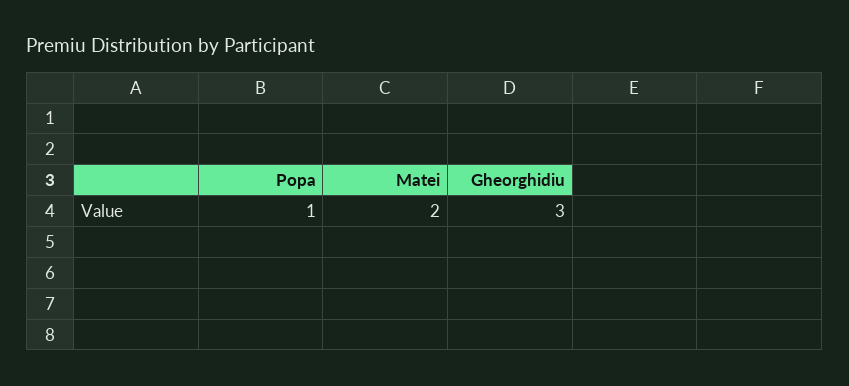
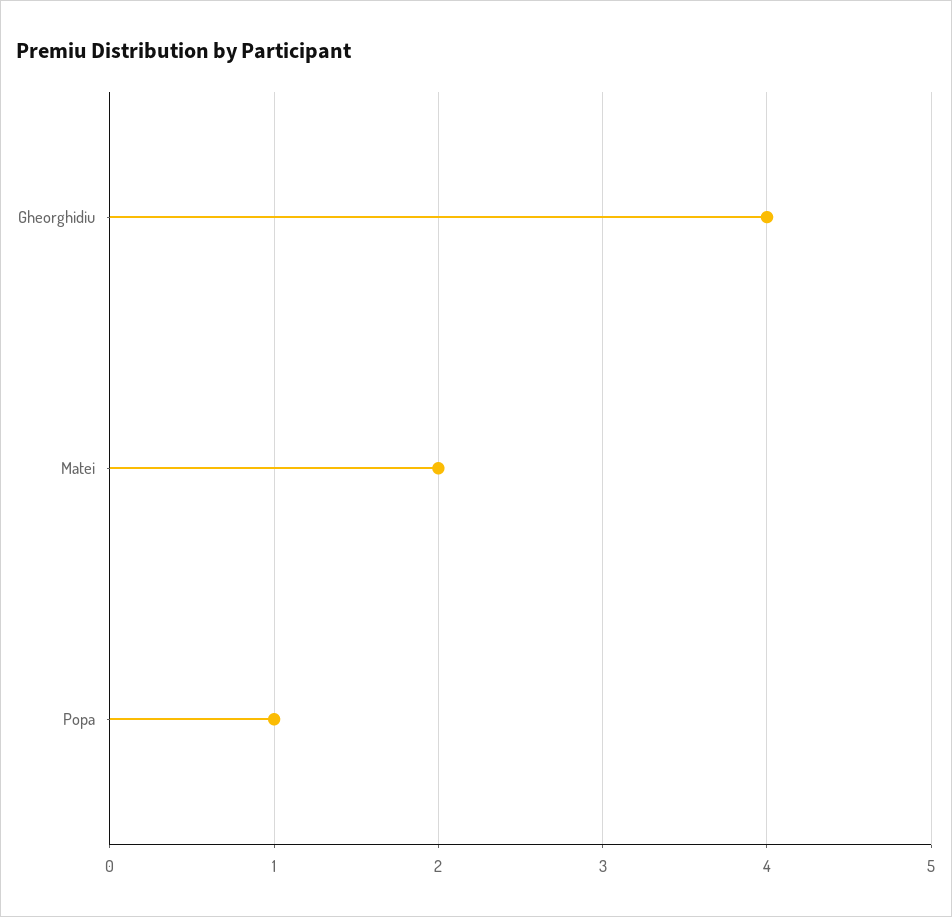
  {
    "Popa": 1,
    "Matei": 2,
-   "Gheorghidiu": 3
+   "Gheorghidiu": 4
  }

